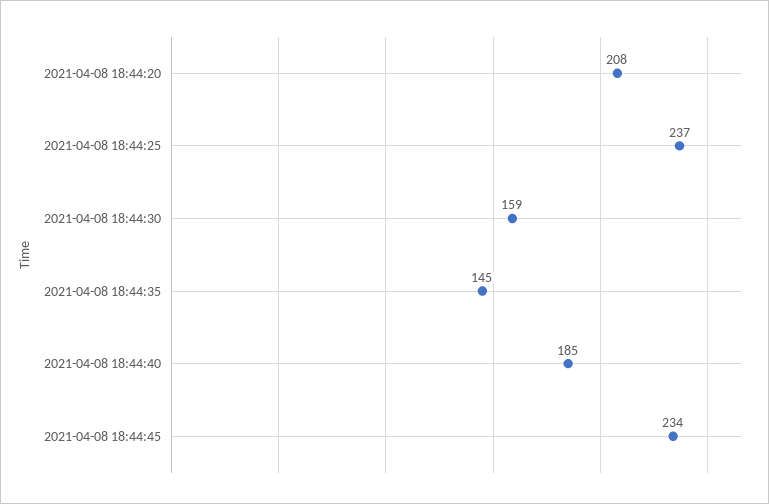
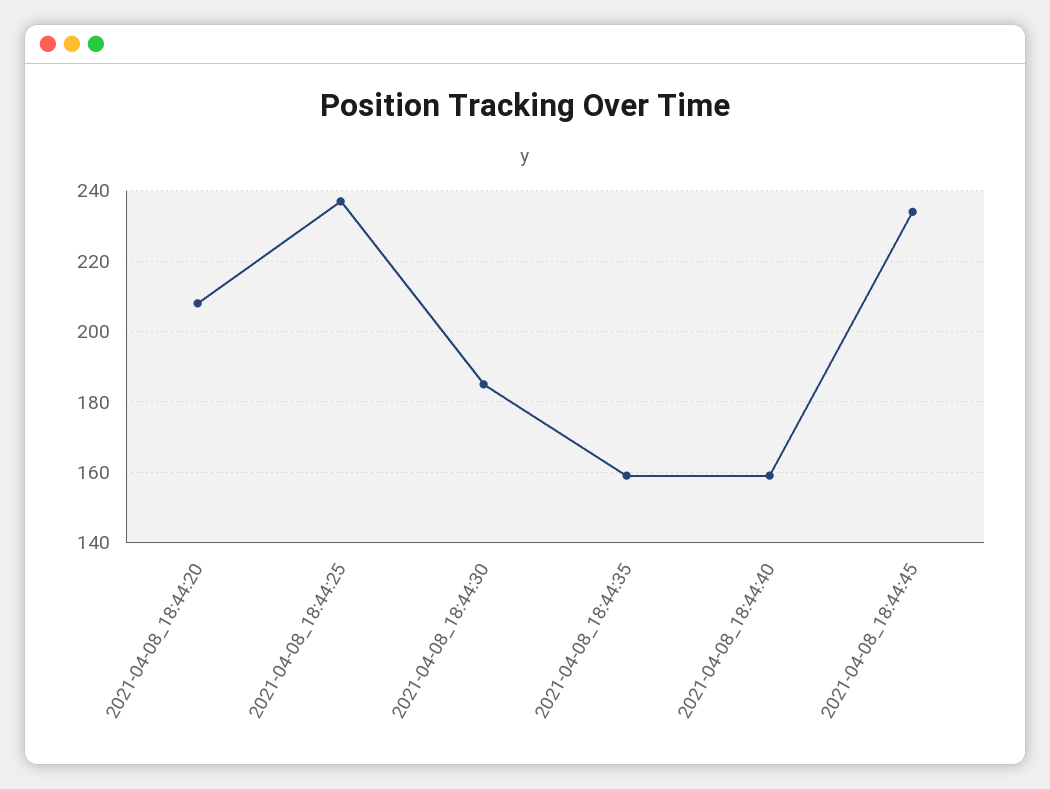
  {
    "2021-04-08 18:44:20": 208,
    "2021-04-08 18:44:25": 237,
-   "2021-04-08 18:44:30": 159,
+   "2021-04-08 18:44:30": 185,
-   "2021-04-08 18:44:35": 145,
+   "2021-04-08 18:44:35": 160,
-   "2021-04-08 18:44:40": 185,
+   "2021-04-08 18:44:40": 160,
    "2021-04-08 18:44:45": 234
  }

